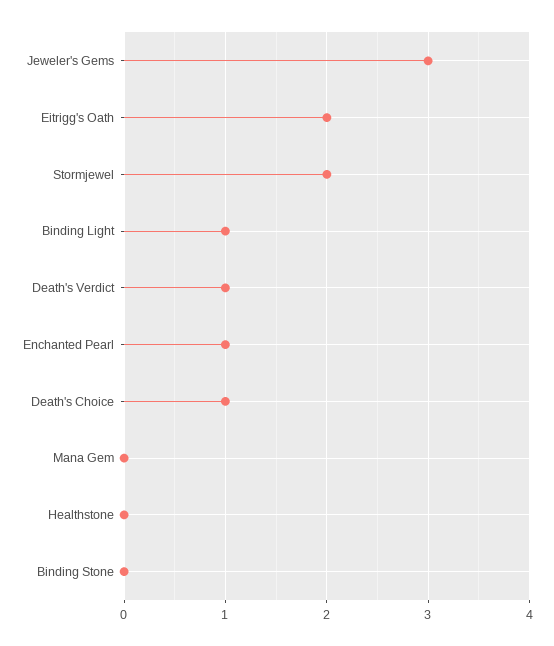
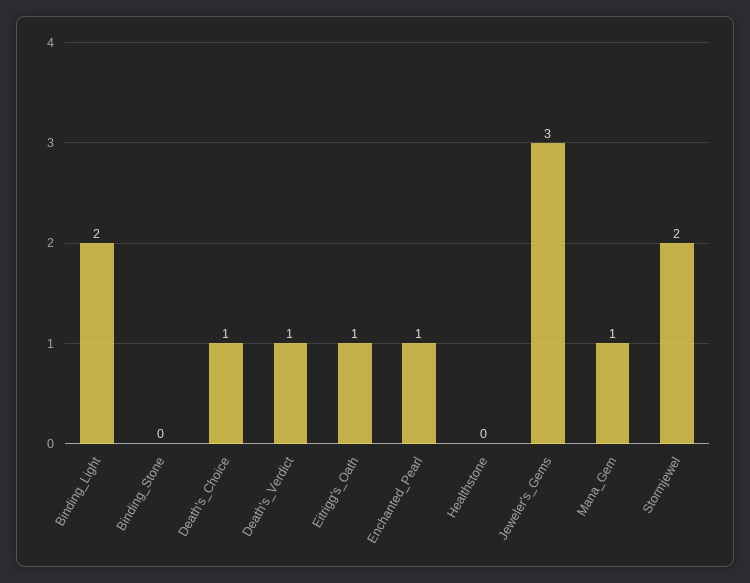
  {
    "Jeweler's Gems": 3,
-   "Eitrigg's Oath": 2,
+   "Eitrigg's Oath": 1,
    "Stormjewel": 2,
-   "Binding Light": 1,
+   "Binding Light": 2,
    "Death's Verdict": 1,
    "Enchanted Pearl": 1,
    "Death's Choice": 1,
-   "Mana Gem": 0,
+   "Mana Gem": 1,
    "Healthstone": 0,
    "Binding Stone": 0
  }

